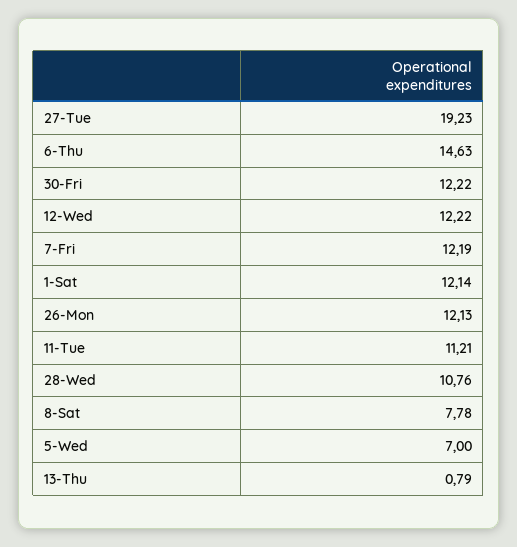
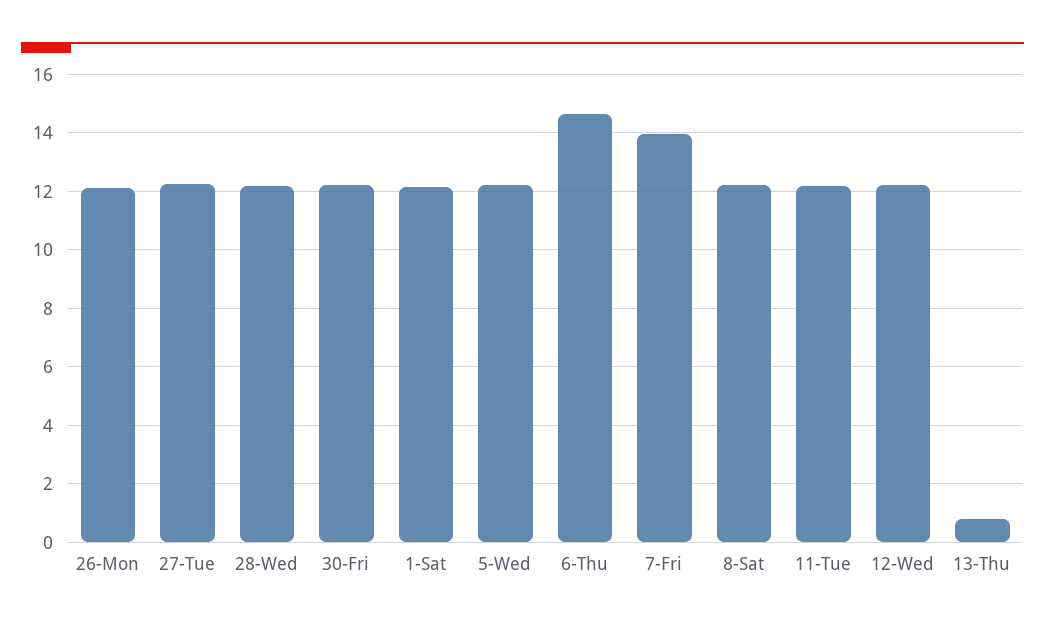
  {
-   "27-Tue": 19.23,
+   "27-Tue": 12.25,
    "6-Thu": 14.63,
    "30-Fri": 12.22,
    "12-Wed": 12.22,
-   "7-Fri": 12.19,
+   "7-Fri": 14,
    "1-Sat": 12.14,
    "26-Mon": 12.13,
-   "11-Tue": 11.21,
+   "11-Tue": 12.25,
-   "28-Wed": 10.76,
+   "28-Wed": 12.25,
-   "8-Sat": 7.78,
+   "8-Sat": 12.25,
-   "5-Wed": 7,
+   "5-Wed": 12.25,
    "13-Thu": 0.79
  }

